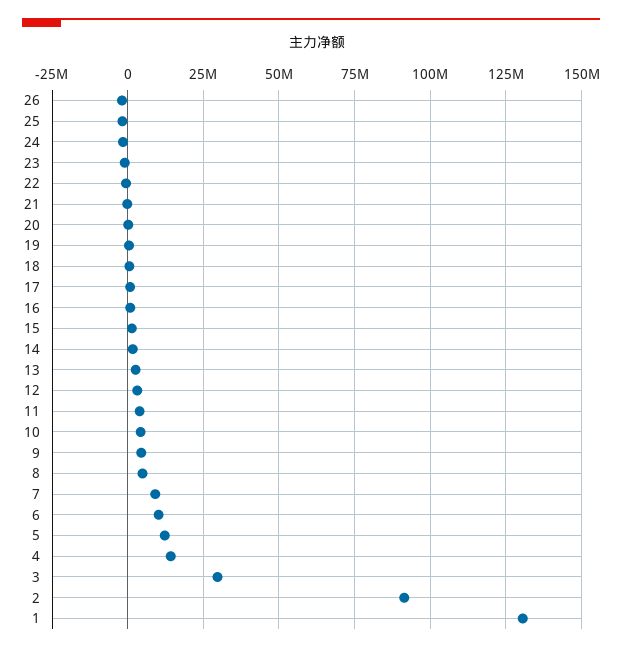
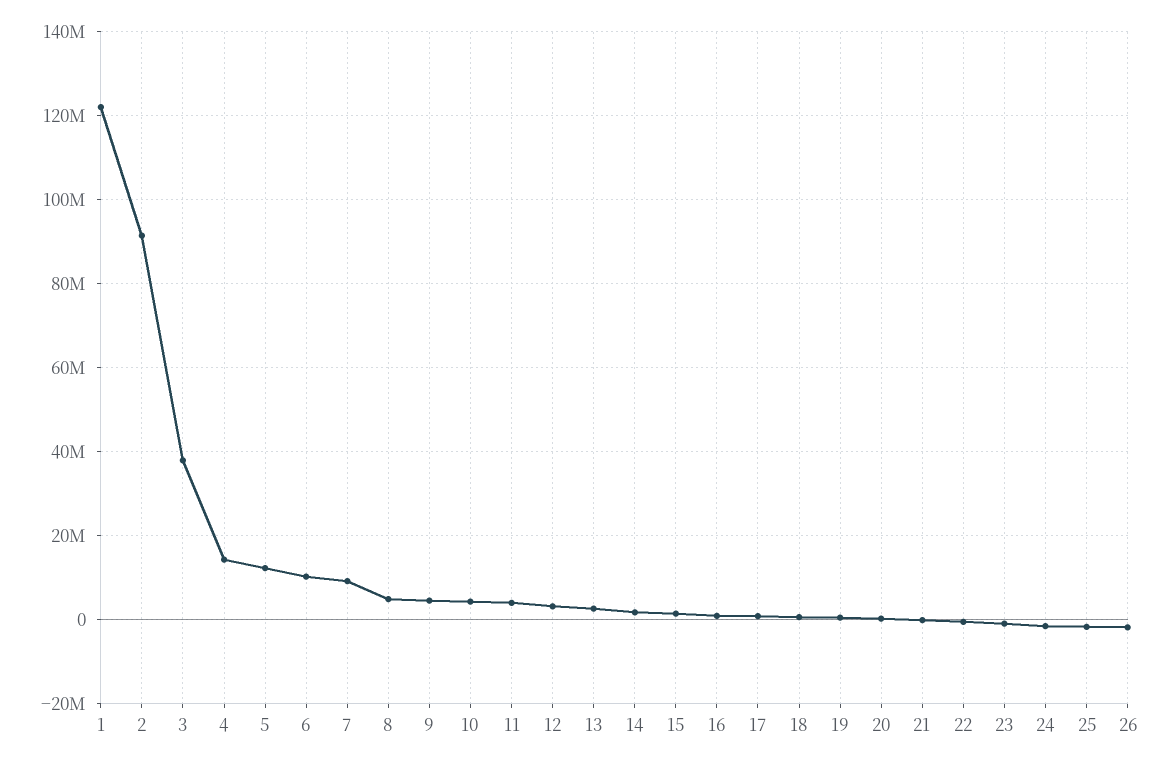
  {
    "26": -2000000,
    "25": -2000000,
    "24": -2000000,
    "23": 0,
    "22": 0,
    "21": 0,
    "20": 0,
    "19": 0,
    "18": 0,
    "17": 0,
    "16": 0,
    "15": 2000000,
    "14": 2000000,
    "13": 2000000,
    "12": 4000000,
    "11": 4000000,
    "10": 4000000,
    "9": 4000000,
    "8": 4000000,
    "7": 10000000,
    "6": 10000000,
    "5": 12000000,
    "4": 14000000,
-   "3": 30000000,
+   "3": 38000000,
    "2": 92000000,
-   "1": 130000000
+   "1": 122000000
  }

